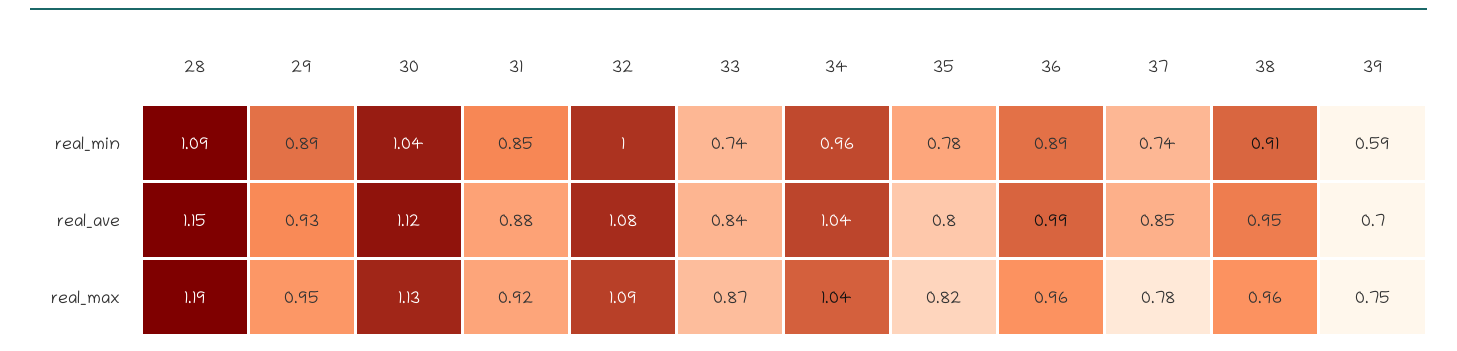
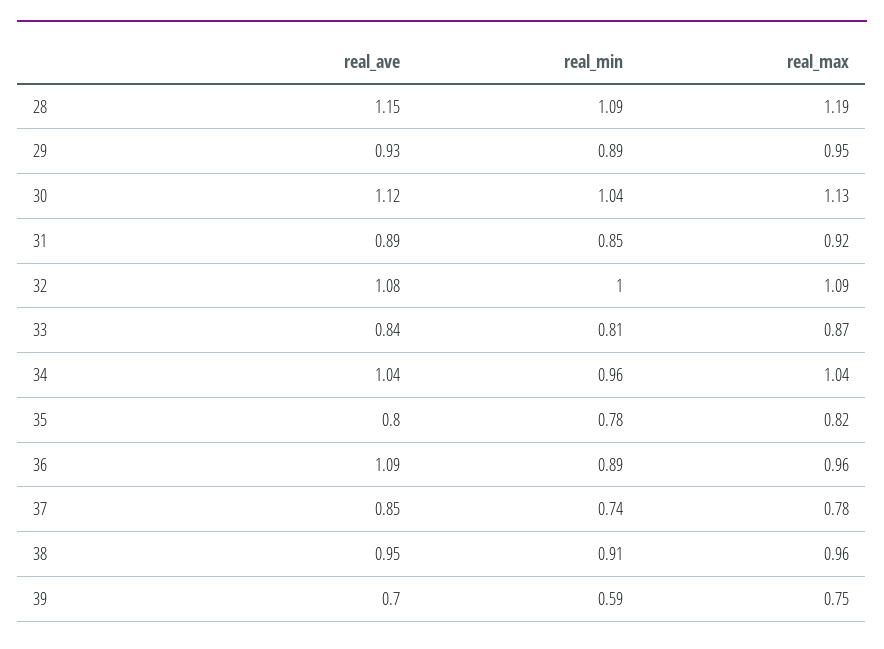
  {
    "28": {
      "real_min": 1.09,
      "real_ave": 1.15,
      "real_max": 1.19
    },
    "29": {
      "real_min": 0.89,
      "real_ave": 0.93,
      "real_max": 0.95
    },
    "30": {
      "real_min": 1.04,
      "real_ave": 1.12,
      "real_max": 1.13
    },
    "31": {
      "real_min": 0.85,
-     "real_ave": 0.88,
+     "real_ave": 0.89,
      "real_max": 0.92
    },
    "32": {
      "real_min": 1,
      "real_ave": 1.08,
      "real_max": 1.09
    },
    "33": {
-     "real_min": 0.74,
+     "real_min": 0.81,
      "real_ave": 0.84,
      "real_max": 0.87
    },
    "34": {
      "real_min": 0.96,
      "real_ave": 1.04,
      "real_max": 1.04
    },
    "35": {
      "real_min": 0.78,
      "real_ave": 0.8,
      "real_max": 0.82
    },
    "36": {
      "real_min": 0.89,
-     "real_ave": 0.99,
+     "real_ave": 1.09,
      "real_max": 0.96
    },
    "37": {
      "real_min": 0.74,
      "real_ave": 0.85,
      "real_max": 0.78
    },
    "38": {
      "real_min": 0.91,
      "real_ave": 0.95,
      "real_max": 0.96
    },
    "39": {
      "real_min": 0.59,
      "real_ave": 0.7,
      "real_max": 0.75
    }
  }

